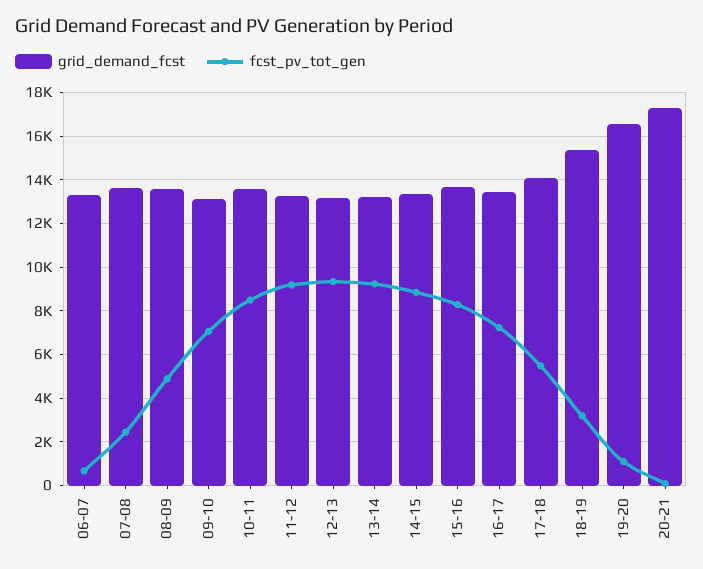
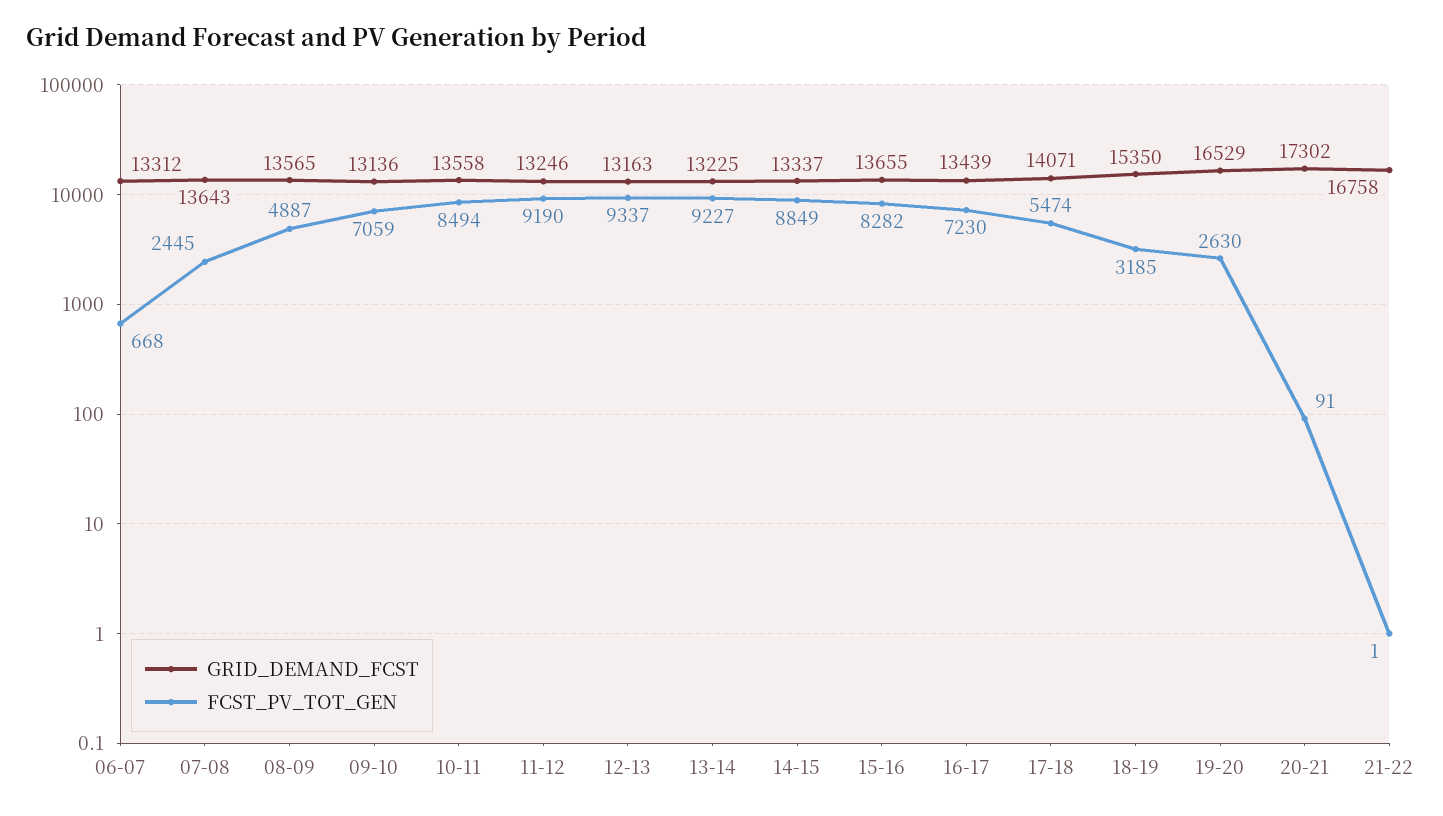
  {
    "grid_demand_fcst": {
      "06-07": 13312,
      "07-08": 13643,
      "08-09": 13565,
      "09-10": 13136,
      "10-11": 13558,
      "11-12": 13246,
      "12-13": 13163,
      "13-14": 13225,
      "14-15": 13337,
      "15-16": 13655,
      "16-17": 13439,
      "17-18": 14071,
      "18-19": 15350,
      "19-20": 16529,
-     "20-21": 17302
+     "20-21": 17302,
+     "21-22": 16758
    },
    "fcst_pv_tot_gen": {
      "06-07": 668,
      "07-08": 2445,
      "08-09": 4887,
      "09-10": 7059,
      "10-11": 8494,
      "11-12": 9190,
      "12-13": 9337,
      "13-14": 9227,
      "14-15": 8849,
      "15-16": 8282,
      "16-17": 7230,
      "17-18": 5474,
      "18-19": 3185,
-     "19-20": 1000,
+     "19-20": 2630,
-     "20-21": 91
+     "20-21": 91,
+     "21-22": 1
    }
  }

